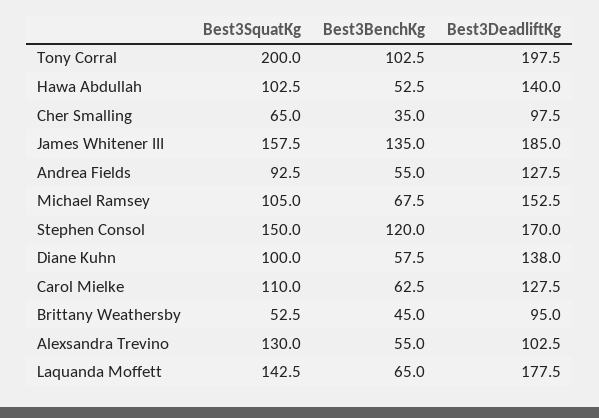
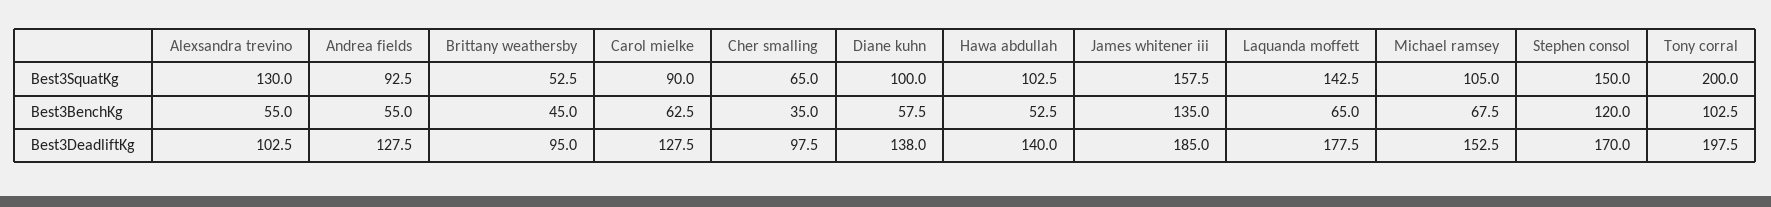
  {
    "Best3SquatKg": {
      "Tony Corral": 200,
      "Hawa Abdullah": 102.5,
      "Cher Smalling": 65,
      "James Whitener III": 157.5,
      "Andrea Fields": 92.5,
      "Michael Ramsey": 105,
      "Stephen Consol": 150,
      "Diane Kuhn": 100,
-     "Carol Mielke": 110,
+     "Carol Mielke": 90,
      "Brittany Weathersby": 52.5,
      "Alexsandra Trevino": 130,
      "Laquanda Moffett": 142.5
    },
    "Best3BenchKg": {
      "Tony Corral": 102.5,
      "Hawa Abdullah": 52.5,
      "Cher Smalling": 35,
      "James Whitener III": 135,
      "Andrea Fields": 55,
      "Michael Ramsey": 67.5,
      "Stephen Consol": 120,
      "Diane Kuhn": 57.5,
      "Carol Mielke": 62.5,
      "Brittany Weathersby": 45,
      "Alexsandra Trevino": 55,
      "Laquanda Moffett": 65
    },
    "Best3DeadliftKg": {
      "Tony Corral": 197.5,
      "Hawa Abdullah": 140,
      "Cher Smalling": 97.5,
      "James Whitener III": 185,
      "Andrea Fields": 127.5,
      "Michael Ramsey": 152.5,
      "Stephen Consol": 170,
      "Diane Kuhn": 138,
      "Carol Mielke": 127.5,
      "Brittany Weathersby": 95,
      "Alexsandra Trevino": 102.5,
      "Laquanda Moffett": 177.5
    }
  }

